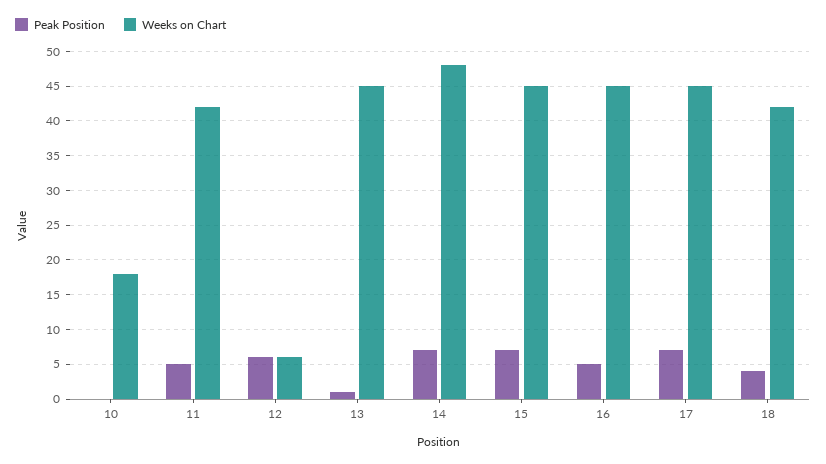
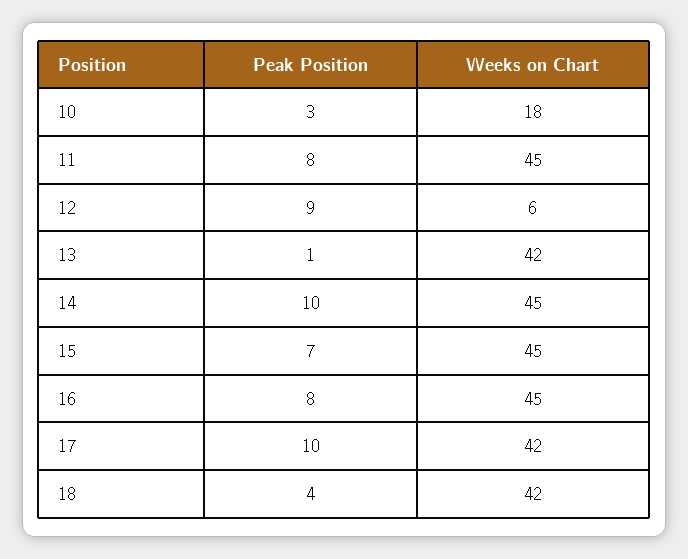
  {
    "Peak Position": {
-     "10": 0,
+     "10": 3,
-     "11": 5,
+     "11": 8,
-     "12": 6,
+     "12": 9,
      "13": 1,
-     "14": 7,
+     "14": 10,
      "15": 7,
-     "16": 5,
+     "16": 8,
-     "17": 7,
+     "17": 10,
      "18": 4
    },
    "Weeks on Chart": {
      "10": 18,
-     "11": 42,
+     "11": 45,
      "12": 6,
-     "13": 45,
+     "13": 42,
-     "14": 48,
+     "14": 45,
      "15": 45,
      "16": 45,
-     "17": 45,
+     "17": 42,
      "18": 42
    }
  }

